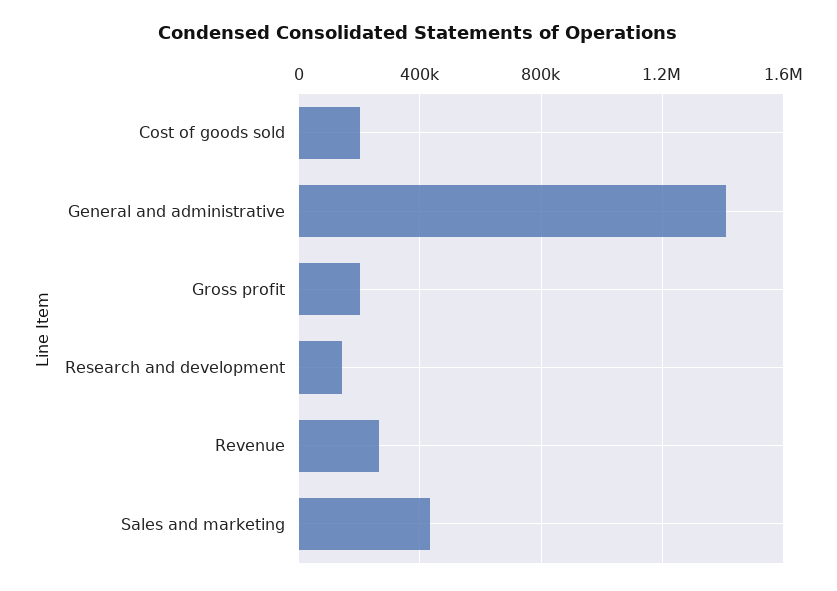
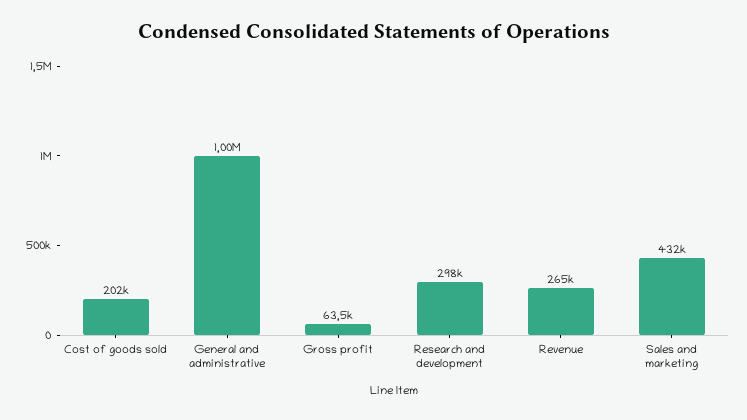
  {
    "Cost of goods sold": 202000,
-   "General and administrative": 1400000,
+   "General and administrative": 1000000,
-   "Gross profit": 200000,
+   "Gross profit": 63500,
-   "Research and development": 150000,
+   "Research and development": 298000,
    "Revenue": 265000,
    "Sales and marketing": 432000
  }

